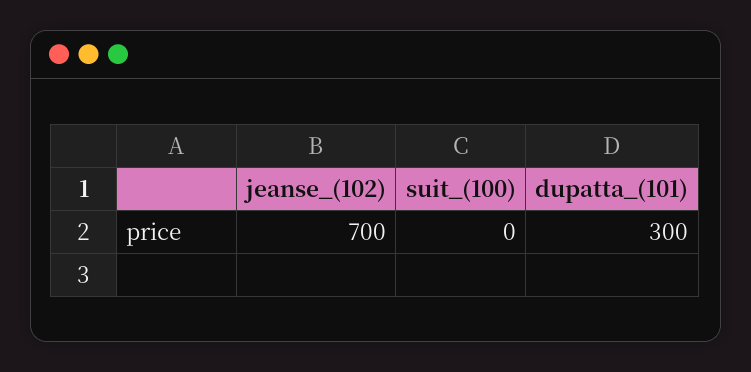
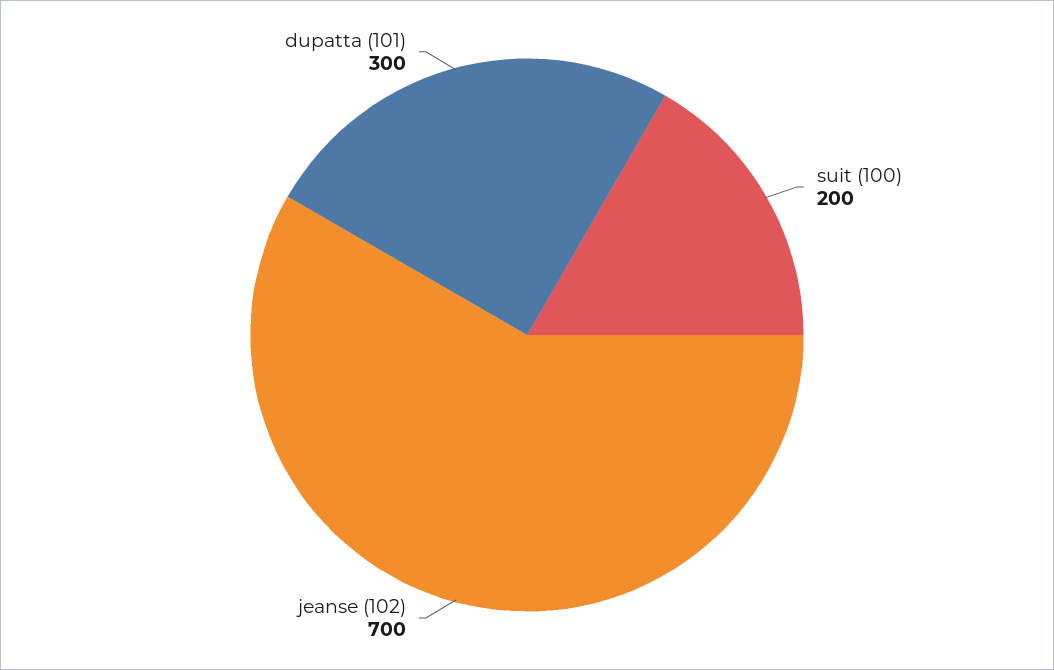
  {
    "jeanse_(102)": 700,
-   "suit_(100)": 0,
+   "suit_(100)": 200,
    "dupatta_(101)": 300
  }

